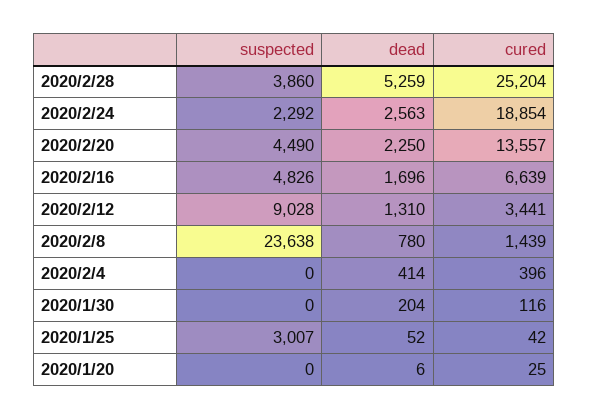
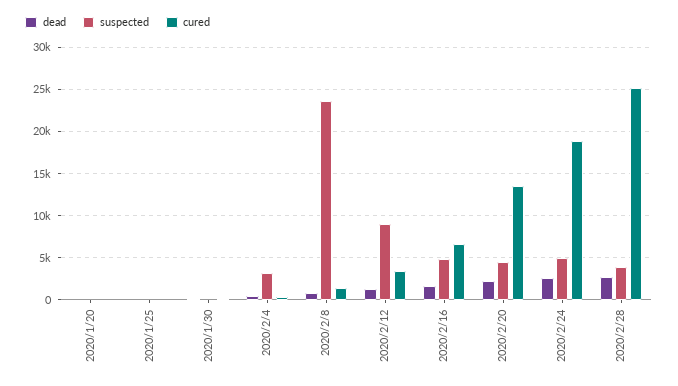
  {
    "suspected": {
      "2020/2/28": 3860,
-     "2020/2/24": 2292,
+     "2020/2/24": 5000,
      "2020/2/20": 4490,
      "2020/2/16": 4826,
      "2020/2/12": 9028,
      "2020/2/8": 23638,
-     "2020/2/4": 0,
+     "2020/2/4": 3000,
      "2020/1/30": 0,
-     "2020/1/25": 3007,
+     "2020/1/25": 0,
      "2020/1/20": 0
    },
    "dead": {
-     "2020/2/28": 5259,
+     "2020/2/28": 3000,
      "2020/2/24": 2563,
      "2020/2/20": 2250,
      "2020/2/16": 1696,
      "2020/2/12": 1310,
      "2020/2/8": 780,
      "2020/2/4": 414,
      "2020/1/30": 204,
      "2020/1/25": 52,
      "2020/1/20": 6
    },
    "cured": {
      "2020/2/28": 25204,
      "2020/2/24": 18854,
      "2020/2/20": 13557,
      "2020/2/16": 6639,
      "2020/2/12": 3441,
      "2020/2/8": 1439,
      "2020/2/4": 396,
      "2020/1/30": 116,
      "2020/1/25": 42,
      "2020/1/20": 25
    }
  }

